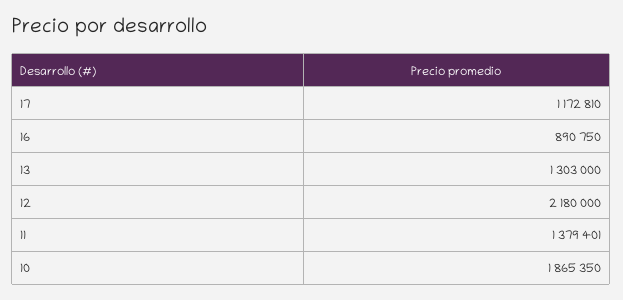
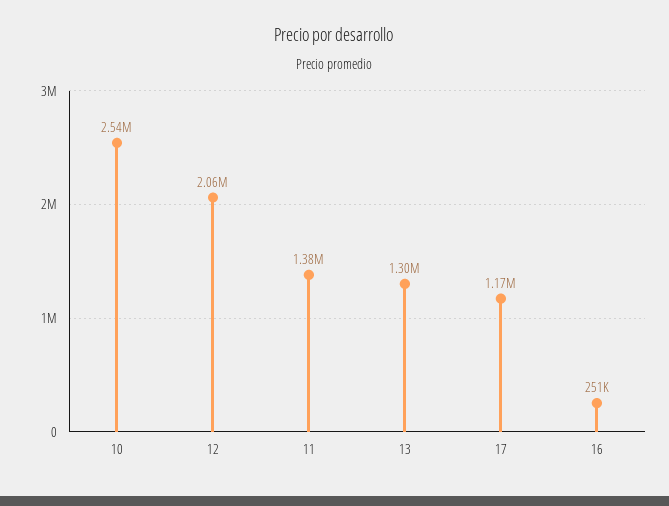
  {
    "17": 1172810,
-   "16": 890750,
+   "16": 251000,
    "13": 1303000,
-   "12": 2180000,
+   "12": 2060000,
    "11": 1379401,
-   "10": 1865350
+   "10": 2540000
  }

